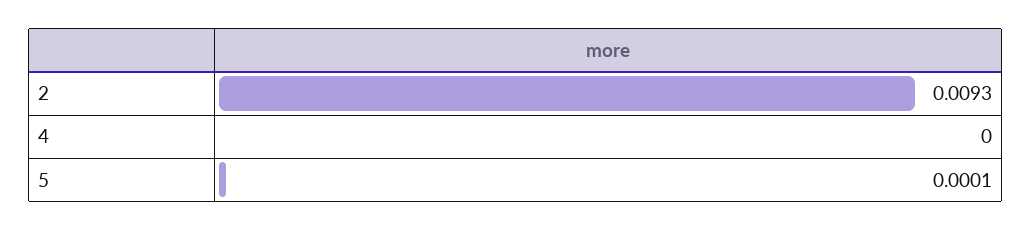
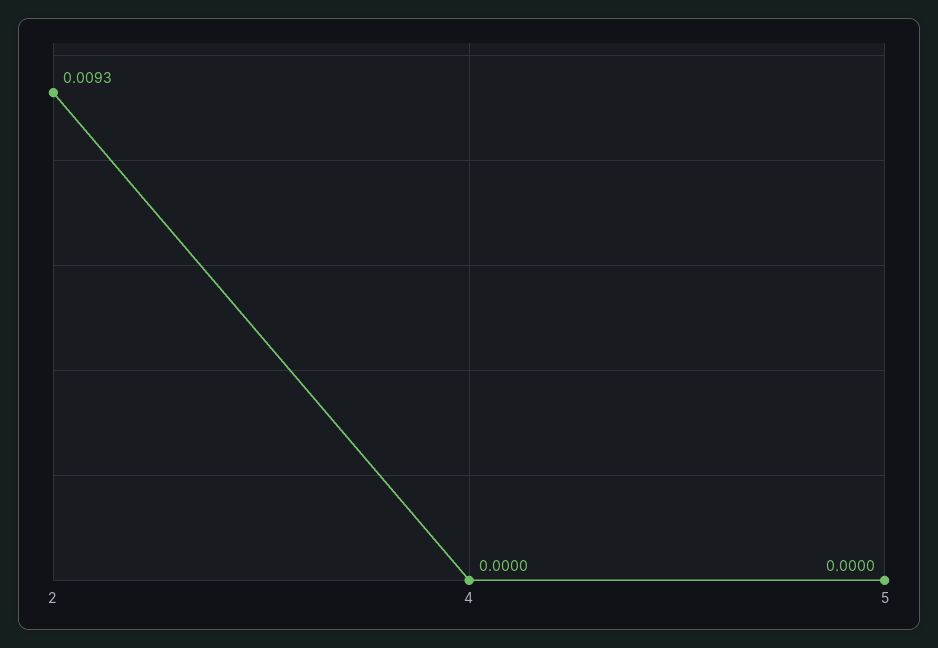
  {
    "2": 0.0093,
    "4": 0,
-   "5": 0.0001
+   "5": 0
  }

